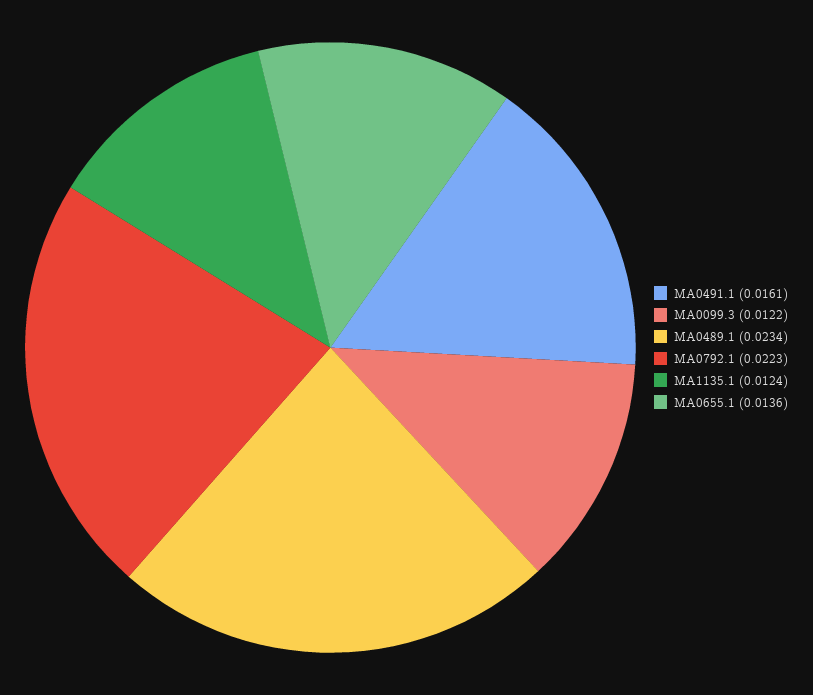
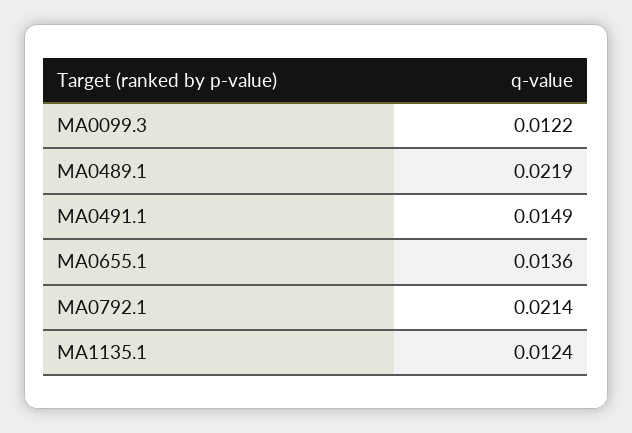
  {
-   "MA0491.1": 0.0161,
+   "MA0491.1": 0.0149,
    "MA0099.3": 0.0122,
-   "MA0489.1": 0.0234,
+   "MA0489.1": 0.0219,
-   "MA0792.1": 0.0223,
+   "MA0792.1": 0.0214,
    "MA1135.1": 0.0124,
    "MA0655.1": 0.0136
  }

